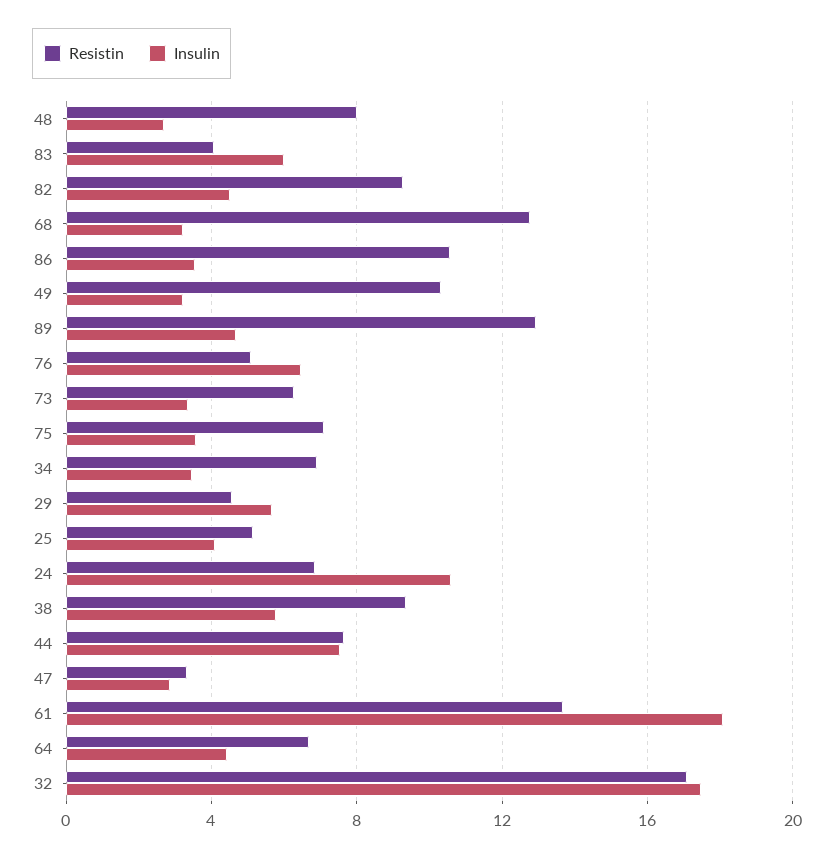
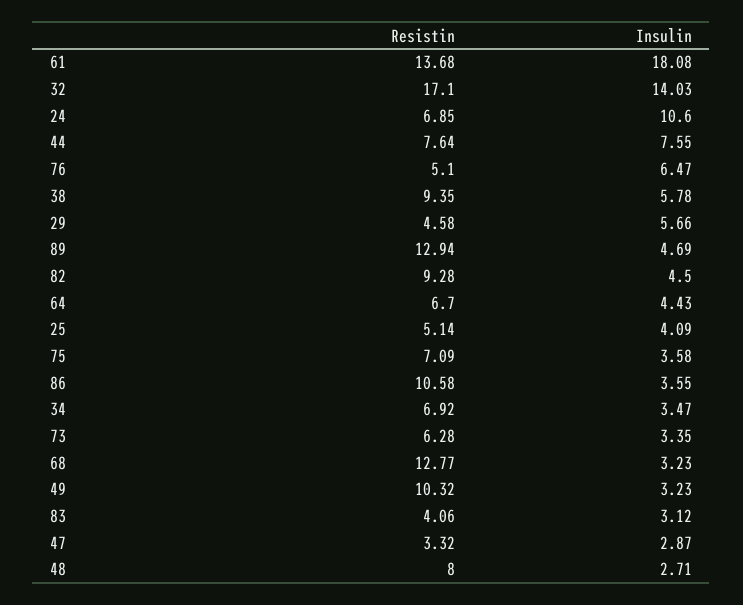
  {
    "Resistin": {
      "48": 8,
      "83": 4.06,
      "82": 9.28,
      "68": 12.77,
      "86": 10.58,
      "49": 10.32,
      "89": 12.94,
      "76": 5.1,
      "73": 6.28,
      "75": 7.09,
      "34": 6.92,
      "29": 4.58,
      "25": 5.14,
      "24": 6.85,
      "38": 9.35,
      "44": 7.64,
      "47": 3.32,
      "61": 13.68,
      "64": 6.7,
      "32": 17.1
    },
    "Insulin": {
      "48": 2.71,
-     "83": 6,
+     "83": 3.12,
      "82": 4.5,
      "68": 3.23,
      "86": 3.55,
      "49": 3.23,
      "89": 4.69,
      "76": 6.47,
      "73": 3.35,
      "75": 3.58,
      "34": 3.47,
      "29": 5.66,
      "25": 4.09,
      "24": 10.6,
      "38": 5.78,
      "44": 7.55,
      "47": 2.87,
      "61": 18.08,
      "64": 4.43,
-     "32": 17.5
+     "32": 14.03
    }
  }

